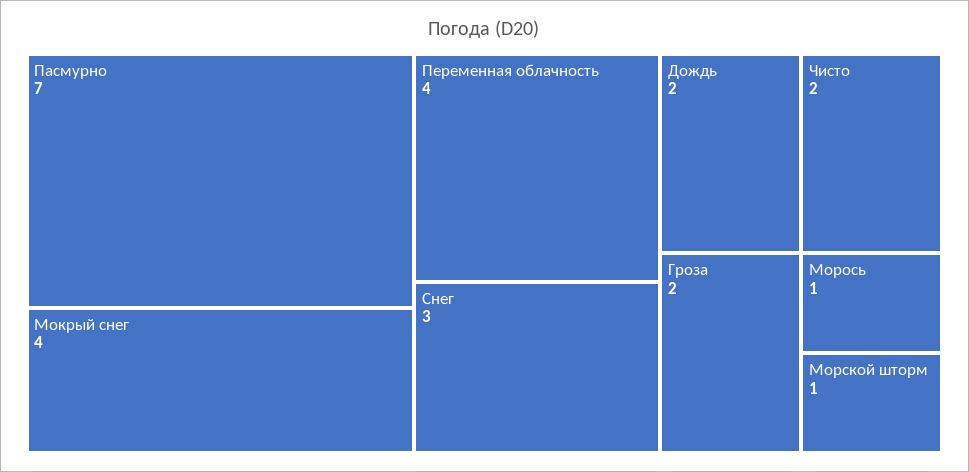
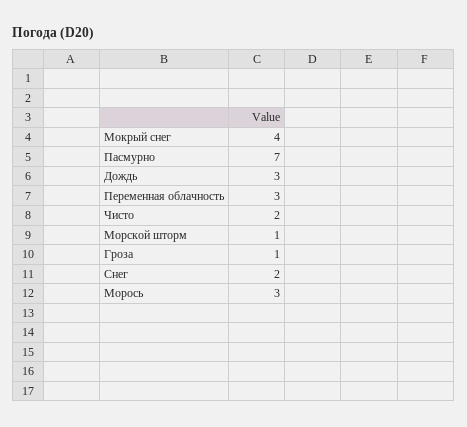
  {
    "Пасмурно": 7,
    "Мокрый снег": 4,
-   "Переменная облачность": 4,
+   "Переменная облачность": 3,
-   "Снег": 3,
+   "Снег": 2,
-   "Дождь": 2,
+   "Дождь": 3,
    "Чисто": 2,
-   "Гроза": 2,
+   "Гроза": 1,
-   "Морось": 1,
+   "Морось": 3,
    "Морской шторм": 1
  }

